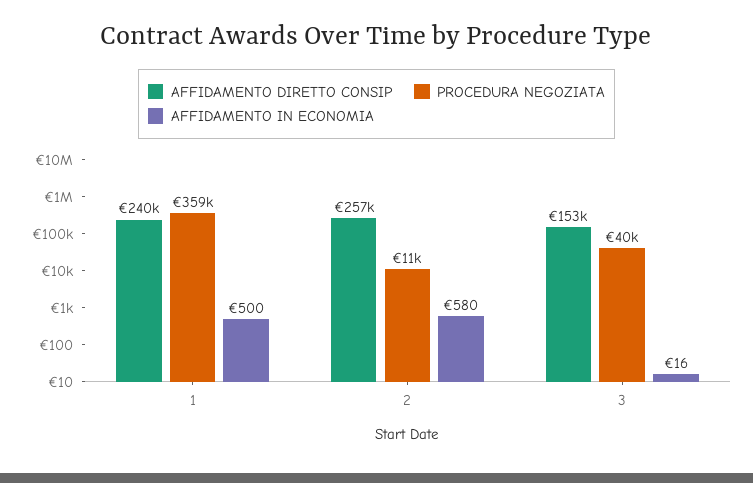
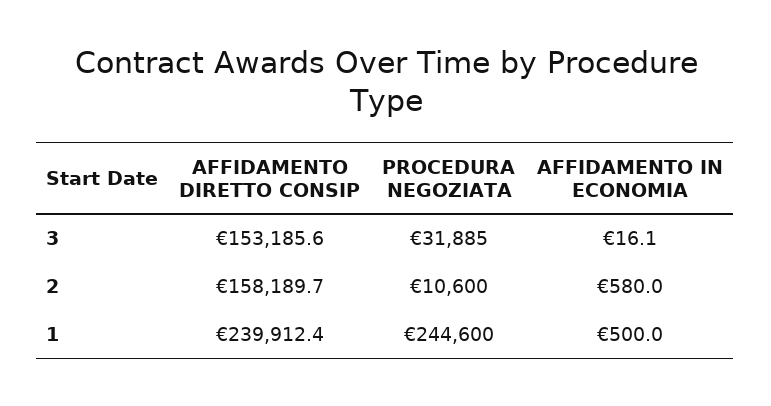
  {
    "AFFIDAMENTO DIRETTO CONSIP": {
      "1": 239912.4,
-     "2": 257000,
+     "2": 158189.7,
      "3": 153185.6
    },
    "PROCEDURA NEGOZIATA": {
-     "1": 359000,
+     "1": 244600,
      "2": 10600,
-     "3": 40000
+     "3": 31885
    },
    "AFFIDAMENTO IN ECONOMIA": {
      "1": 500,
      "2": 580,
      "3": 16.1
    }
  }

